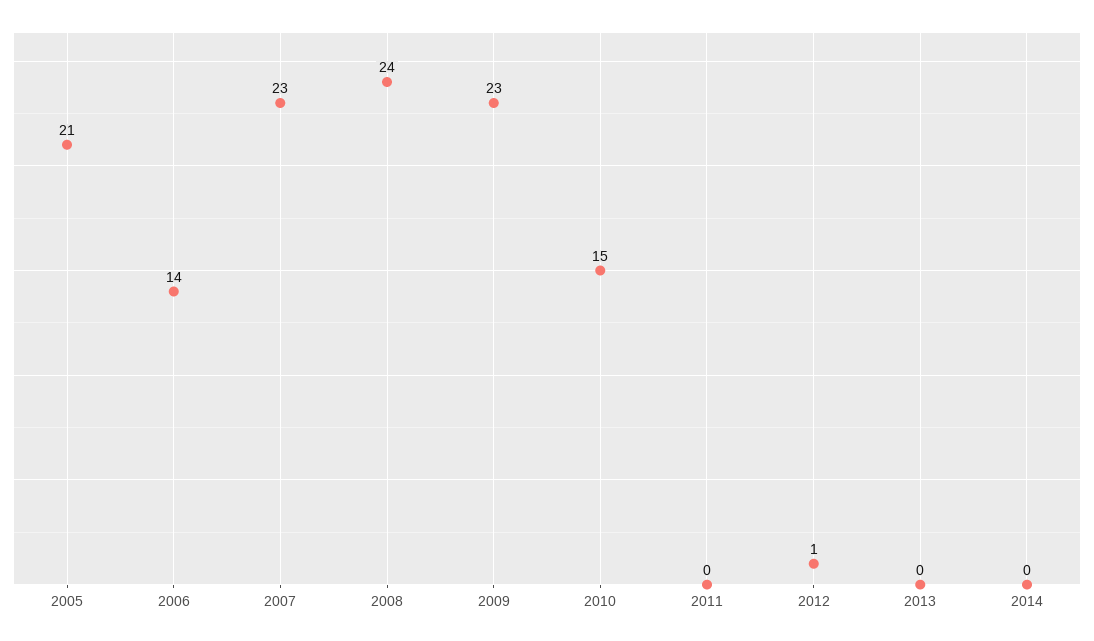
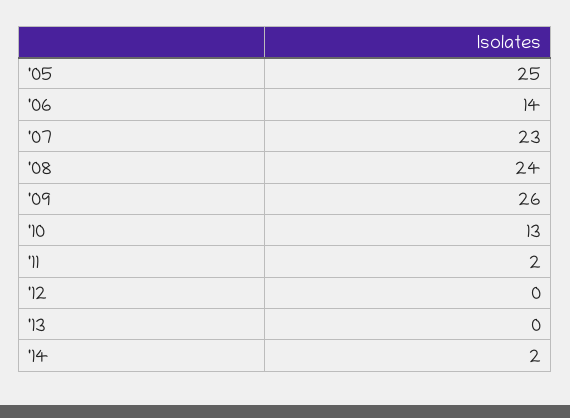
  {
-   "2005": 21,
+   "2005": 25,
    "2006": 14,
    "2007": 23,
    "2008": 24,
-   "2009": 23,
+   "2009": 26,
-   "2010": 15,
+   "2010": 13,
-   "2011": 0,
+   "2011": 2,
-   "2012": 1,
+   "2012": 0,
    "2013": 0,
-   "2014": 0
+   "2014": 2
  }

